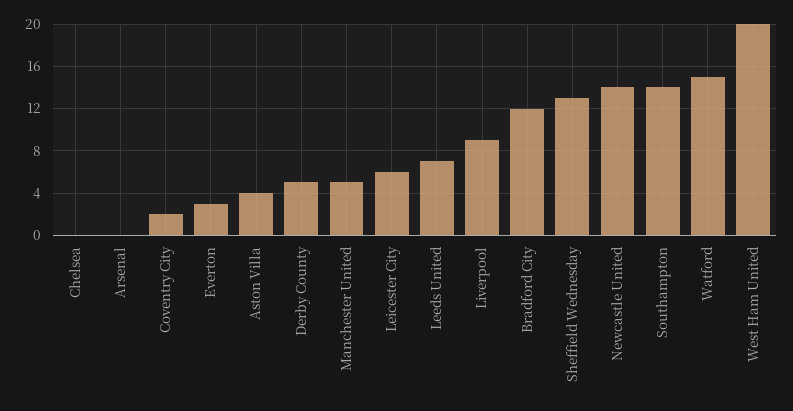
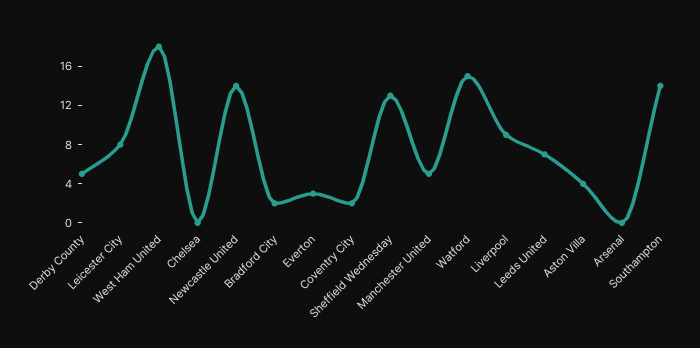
  {
    "Chelsea": 0,
    "Arsenal": 0,
    "Coventry City": 2,
    "Everton": 3,
    "Aston Villa": 4,
    "Derby County": 5,
    "Manchester United": 5,
-   "Leicester City": 6,
+   "Leicester City": 8,
    "Leeds United": 7,
    "Liverpool": 9,
-   "Bradford City": 12,
+   "Bradford City": 2,
    "Sheffield Wednesday": 13,
    "Newcastle United": 14,
    "Southampton": 14,
    "Watford": 15,
-   "West Ham United": 20
+   "West Ham United": 18
  }

